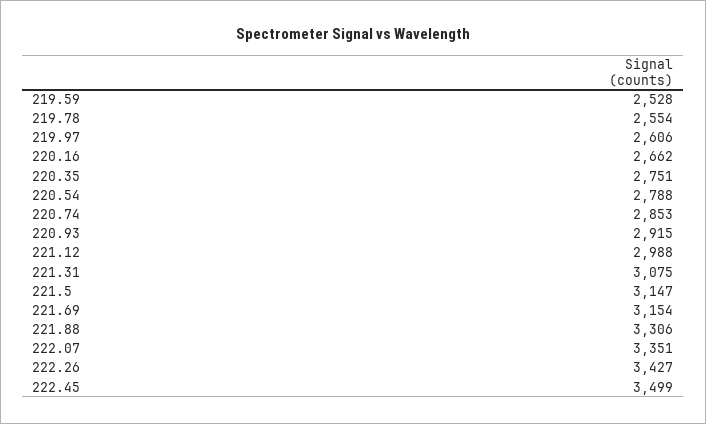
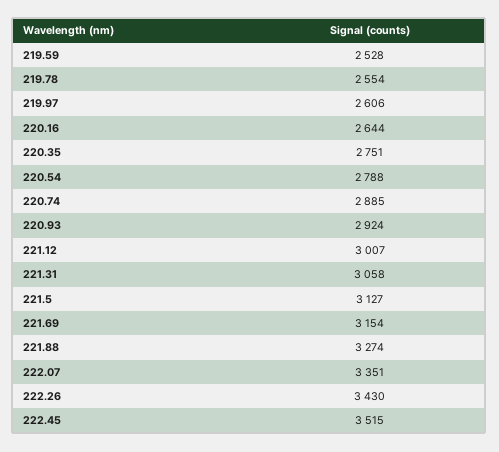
  {
    "219.59": 2528,
    "219.78": 2554,
    "219.97": 2606,
-   "220.16": 2662,
+   "220.16": 2644,
    "220.35": 2751,
    "220.54": 2788,
-   "220.74": 2853,
+   "220.74": 2885,
-   "220.93": 2915,
+   "220.93": 2924,
-   "221.12": 2988,
+   "221.12": 3007,
-   "221.31": 3075,
+   "221.31": 3058,
-   "221.5": 3147,
+   "221.5": 3127,
    "221.69": 3154,
-   "221.88": 3306,
+   "221.88": 3274,
    "222.07": 3351,
-   "222.26": 3427,
+   "222.26": 3430,
-   "222.45": 3499
+   "222.45": 3515
  }

